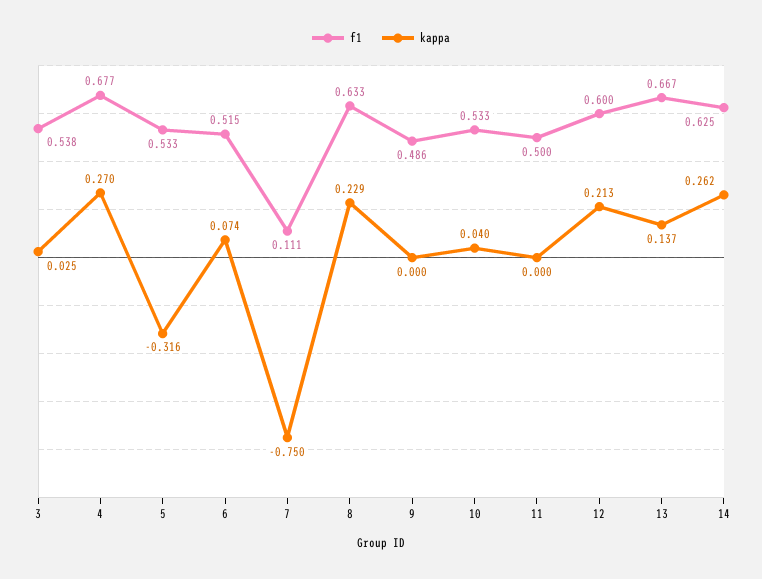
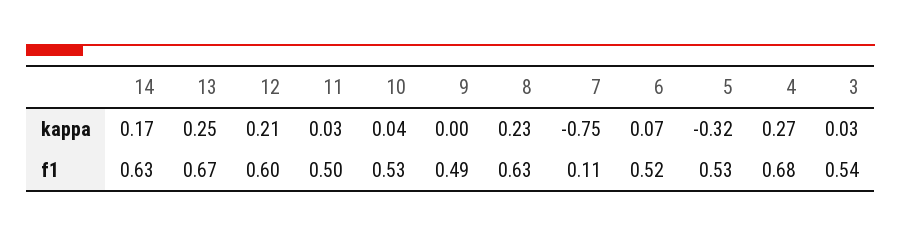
  {
    "f1": {
      "3": 0.538,
      "4": 0.677,
      "5": 0.533,
      "6": 0.515,
      "7": 0.111,
      "8": 0.633,
      "9": 0.486,
      "10": 0.533,
      "11": 0.5,
      "12": 0.6,
      "13": 0.667,
      "14": 0.625
    },
    "kappa": {
      "3": 0.025,
      "4": 0.27,
      "5": -0.316,
      "6": 0.074,
      "7": -0.75,
      "8": 0.229,
      "9": 0,
      "10": 0.04,
-     "11": 0,
+     "11": 0.03,
      "12": 0.213,
-     "13": 0.137,
+     "13": 0.25,
-     "14": 0.262
+     "14": 0.17
    }
  }

